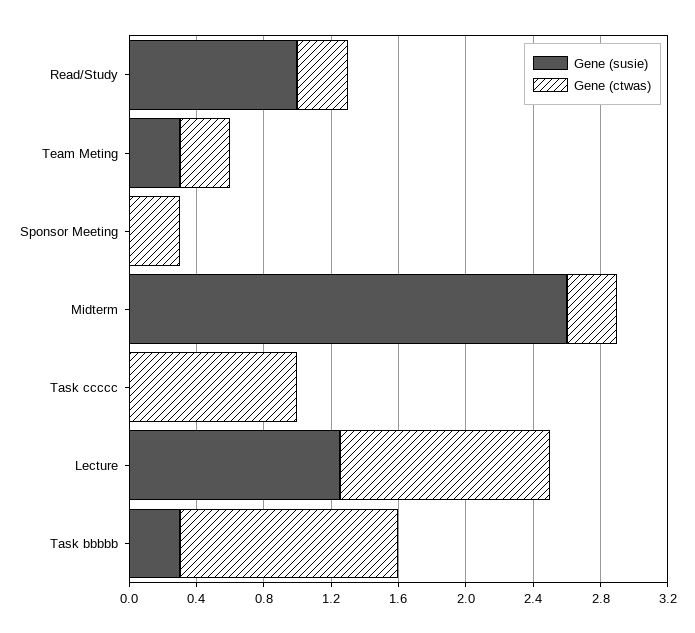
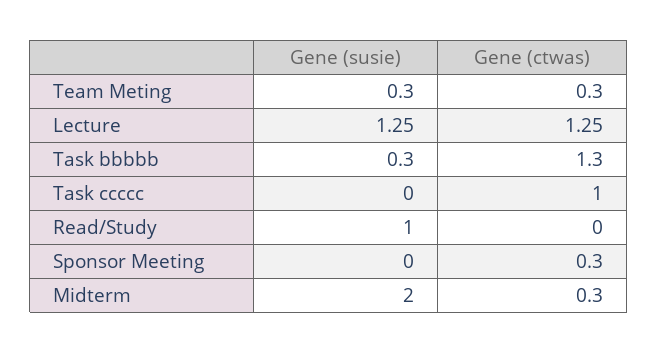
  {
    "Gene (susie)": {
      "Read/Study": 1,
      "Team Meting": 0.3,
      "Sponsor Meeting": 0,
-     "Midterm": 2.6,
+     "Midterm": 2,
      "Task ccccc": 0,
      "Lecture": 1.25,
      "Task bbbbb": 0.3
    },
    "Gene (ctwas)": {
-     "Read/Study": 0.3,
+     "Read/Study": 0,
      "Team Meting": 0.3,
      "Sponsor Meeting": 0.3,
      "Midterm": 0.3,
      "Task ccccc": 1,
      "Lecture": 1.25,
      "Task bbbbb": 1.3
    }
  }

